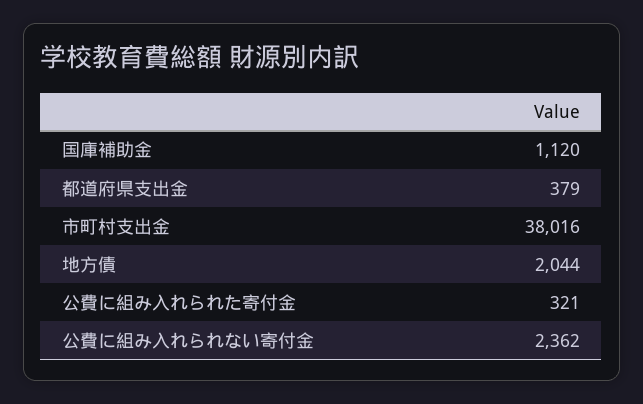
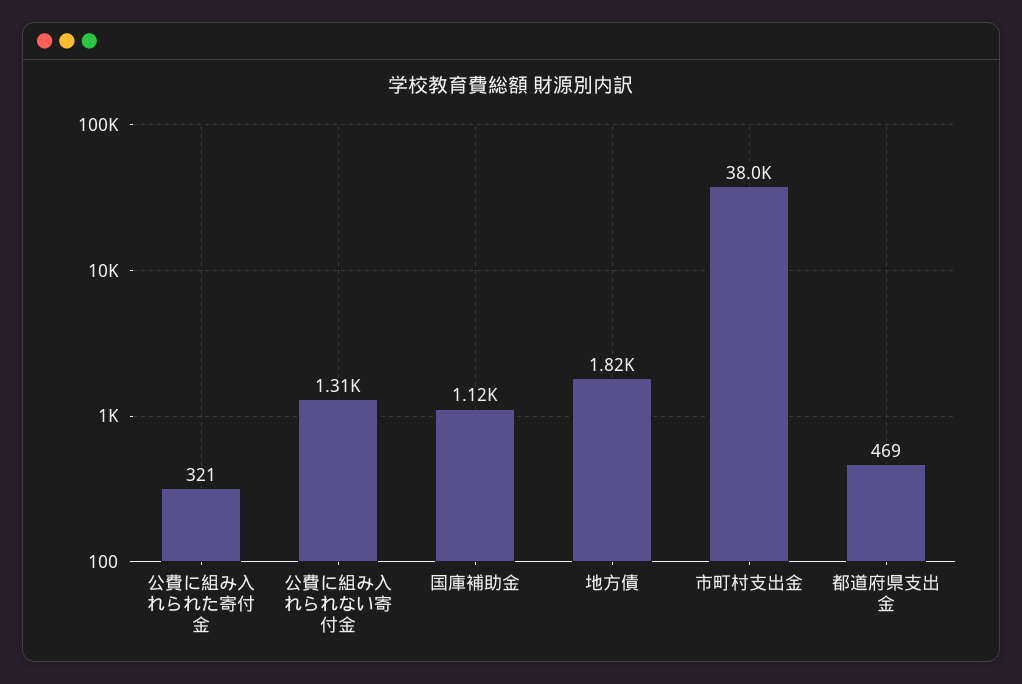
  {
    "国庫補助金": 1120,
-   "都道府県支出金": 379,
+   "都道府県支出金": 469,
    "市町村支出金": 38016,
-   "地方債": 2044,
+   "地方債": 1820,
    "公費に組み入れられた寄付金": 321,
-   "公費に組み入れられない寄付金": 2362
+   "公費に組み入れられない寄付金": 1310
  }

